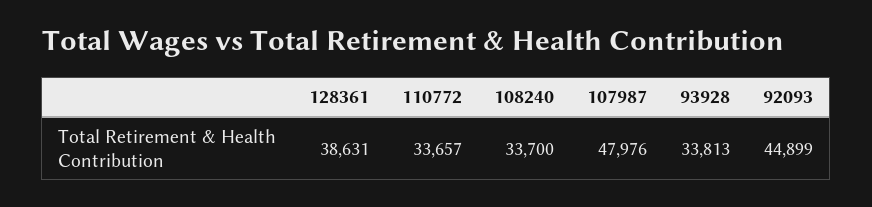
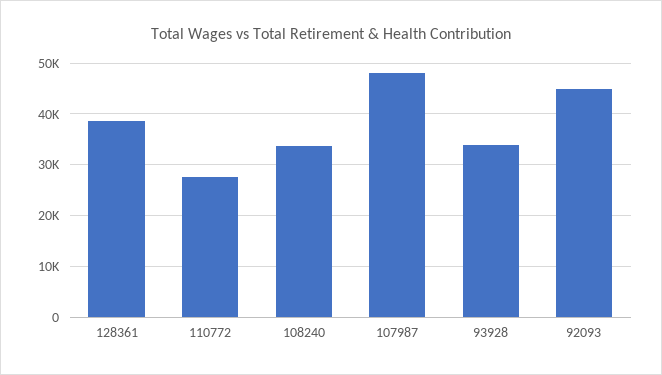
  {
    "128361": 38631,
-   "110772": 33657,
+   "110772": 28000,
    "108240": 33700,
    "107987": 47976,
    "93928": 33813,
    "92093": 44899
  }

